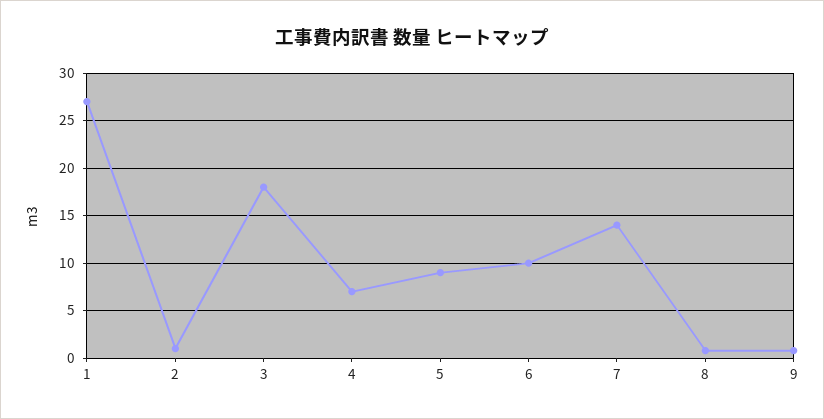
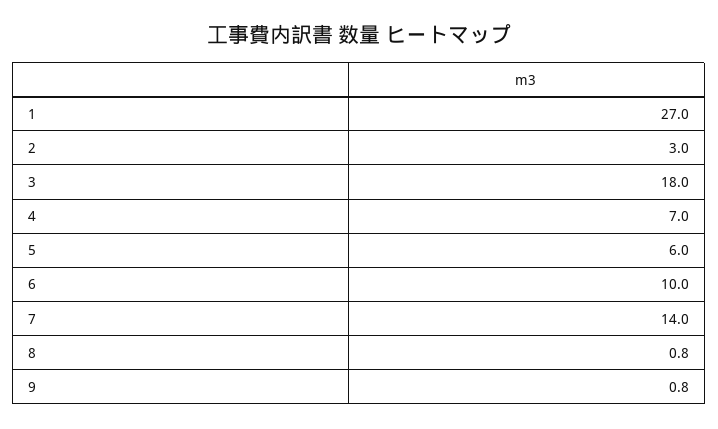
  {
    "1": 27,
-   "2": 1,
+   "2": 3,
    "3": 18,
    "4": 7,
-   "5": 9,
+   "5": 6,
    "6": 10,
    "7": 14,
    "8": 0.8,
    "9": 0.8
  }

